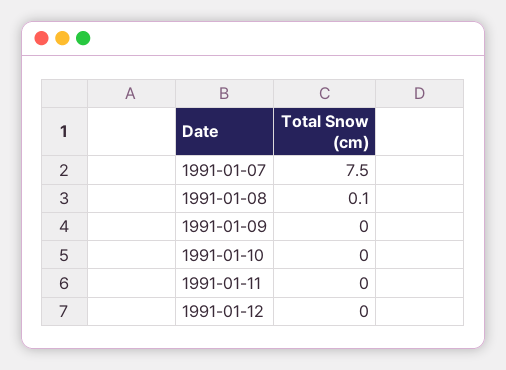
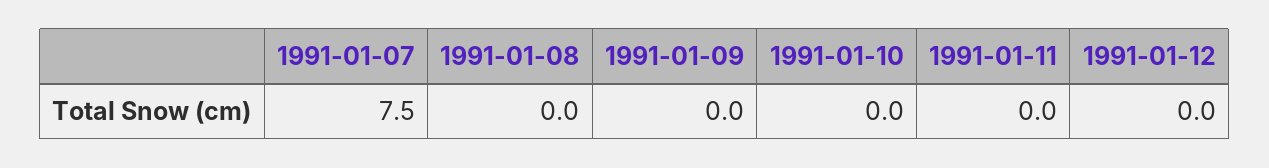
  {
    "1991-01-07": 7.5,
-   "1991-01-08": 0.1,
+   "1991-01-08": 0,
    "1991-01-09": 0,
    "1991-01-10": 0,
    "1991-01-11": 0,
    "1991-01-12": 0
  }

